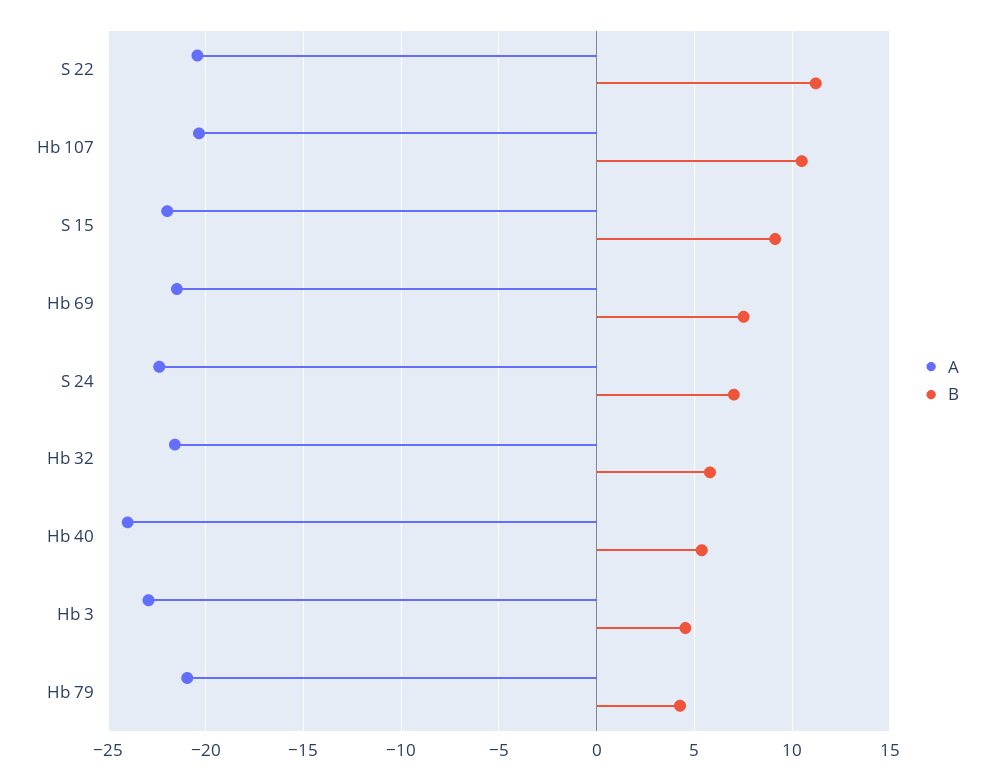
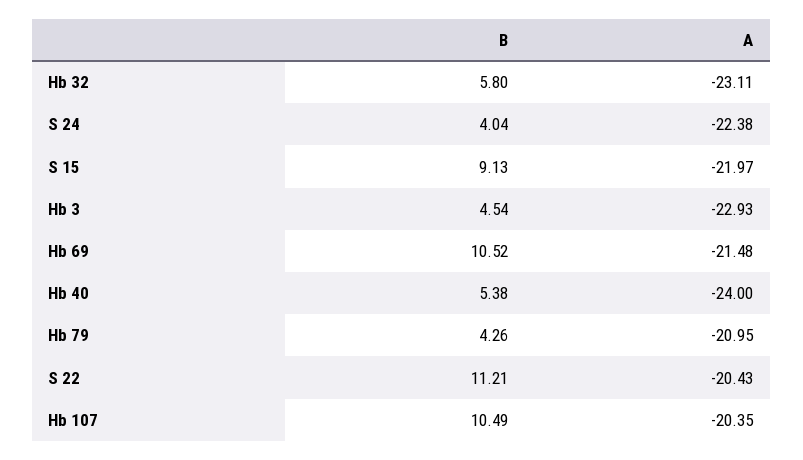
  {
    "A": {
      "S 22": -20.43,
      "Hb 107": -20.35,
      "S 15": -21.97,
      "Hb 69": -21.48,
      "S 24": -22.38,
-     "Hb 32": -21.5,
+     "Hb 32": -23.11,
      "Hb 40": -24,
      "Hb 3": -22.93,
      "Hb 79": -20.95
    },
    "B": {
      "S 22": 11.21,
      "Hb 107": 10.49,
      "S 15": 9.13,
-     "Hb 69": 7.5,
+     "Hb 69": 10.52,
-     "S 24": 7,
+     "S 24": 4.04,
      "Hb 32": 5.8,
      "Hb 40": 5.38,
      "Hb 3": 4.54,
      "Hb 79": 4.26
    }
  }

